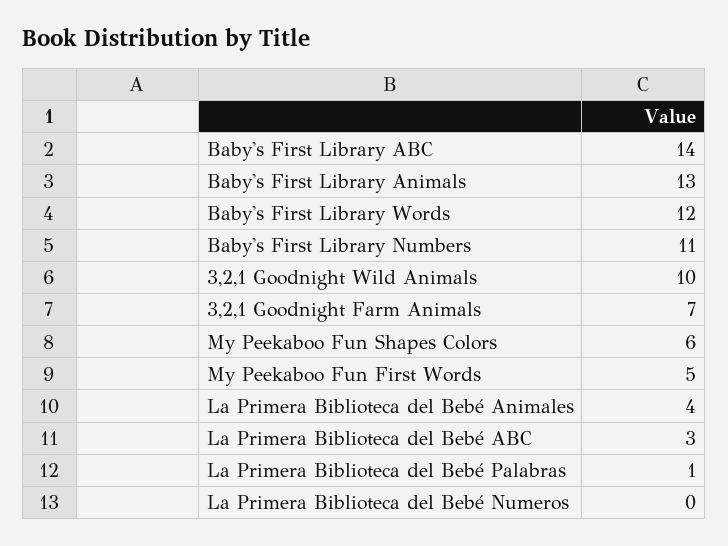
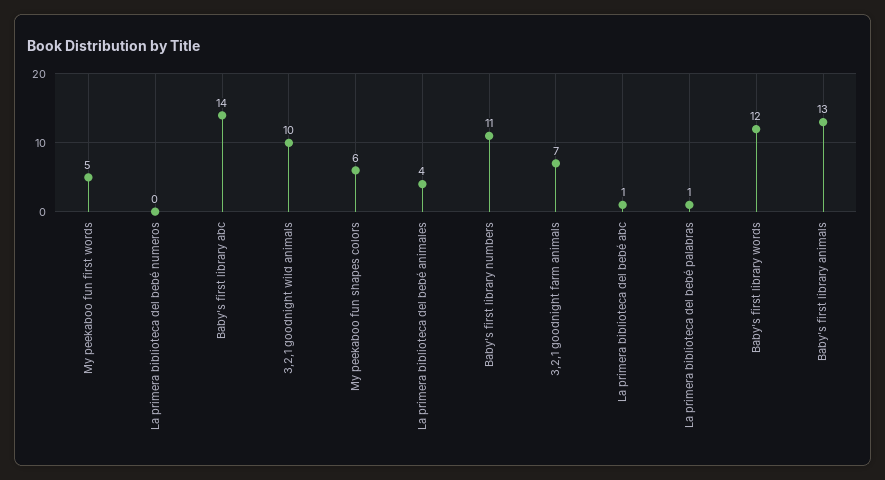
  {
    "Baby's First Library ABC": 14,
    "Baby's First Library Animals": 13,
    "Baby's First Library Words": 12,
    "Baby's First Library Numbers": 11,
    "3,2,1 Goodnight Wild Animals": 10,
    "3,2,1 Goodnight Farm Animals": 7,
    "My Peekaboo Fun Shapes Colors": 6,
    "My Peekaboo Fun First Words": 5,
    "La Primera Biblioteca del Bebé Animales": 4,
-   "La Primera Biblioteca del Bebé ABC": 3,
+   "La Primera Biblioteca del Bebé ABC": 1,
    "La Primera Biblioteca del Bebé Palabras": 1,
    "La Primera Biblioteca del Bebé Numeros": 0
  }

